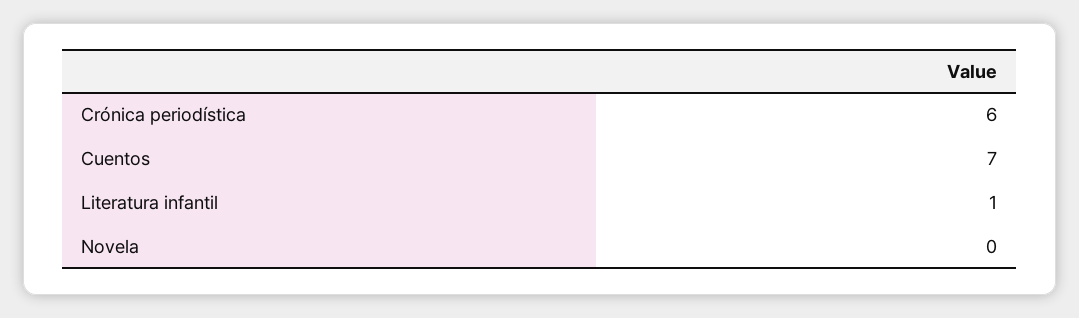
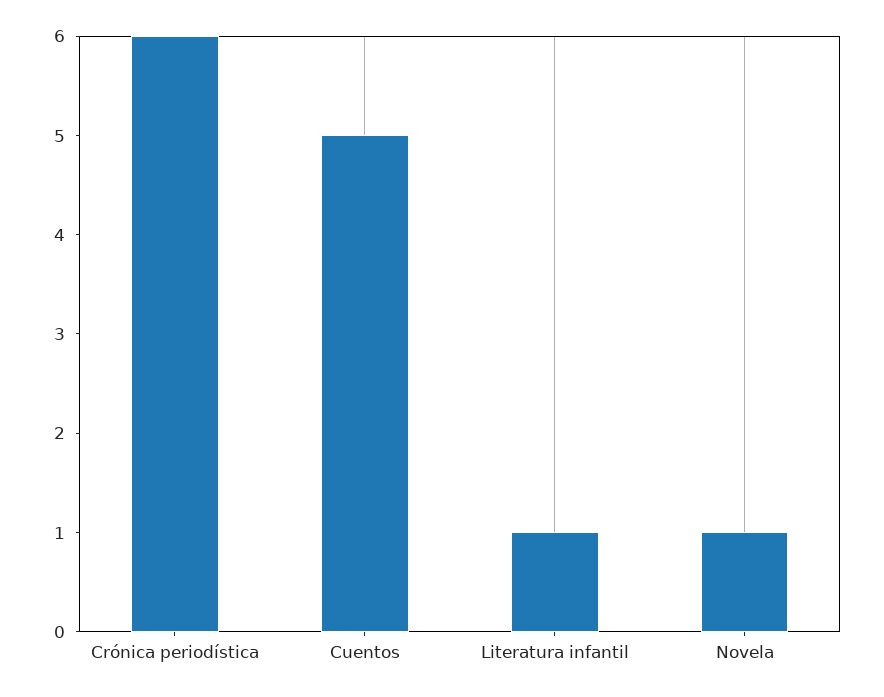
  {
    "Crónica periodística": 6,
-   "Cuentos": 7,
+   "Cuentos": 5,
    "Literatura infantil": 1,
-   "Novela": 0
+   "Novela": 1
  }

